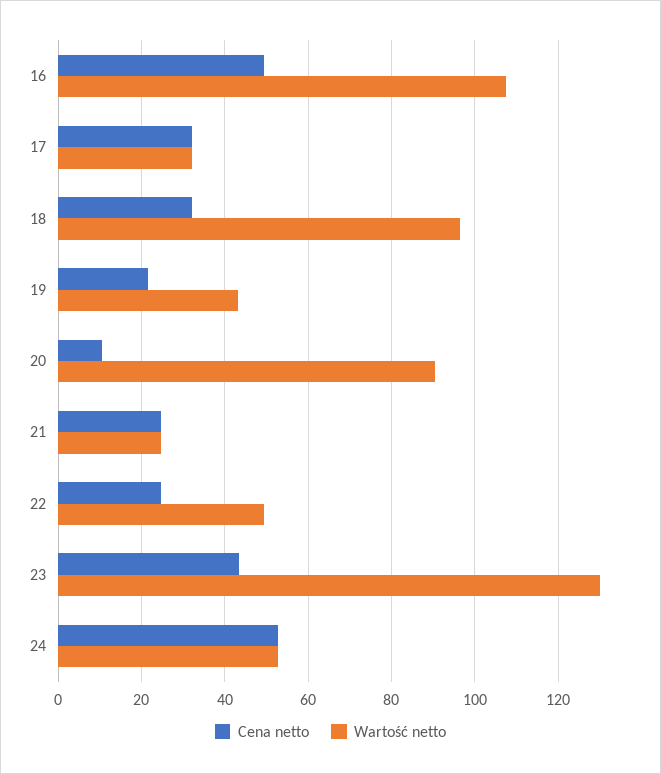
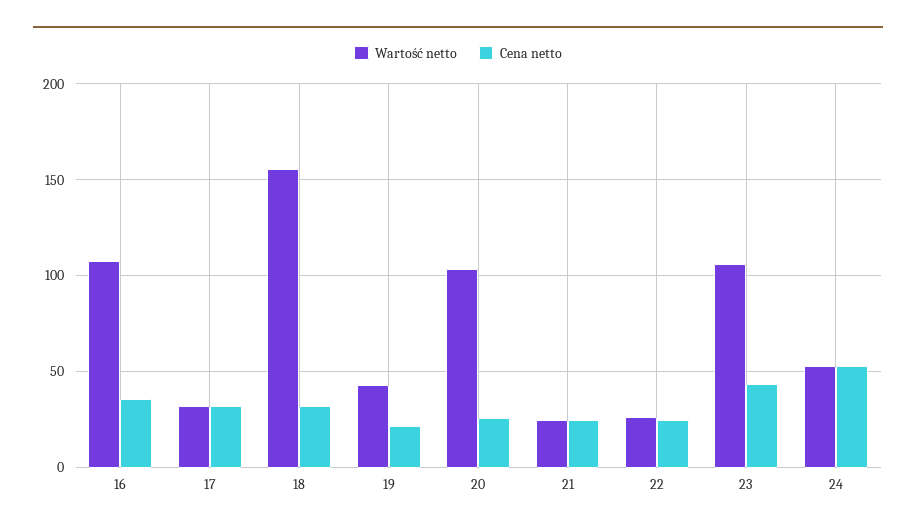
  {
    "Cena netto": {
-     "16": 50,
+     "16": 35,
      "17": 32,
      "18": 32,
      "19": 22,
-     "20": 10,
+     "20": 25,
      "21": 24,
      "22": 24,
      "23": 44,
      "24": 52
    },
    "Wartość netto": {
      "16": 108,
      "17": 32,
-     "18": 96,
+     "18": 155,
      "19": 44,
-     "20": 90,
+     "20": 105,
      "21": 24,
-     "22": 50,
+     "22": 25,
-     "23": 130,
+     "23": 105,
      "24": 52
    }
  }

